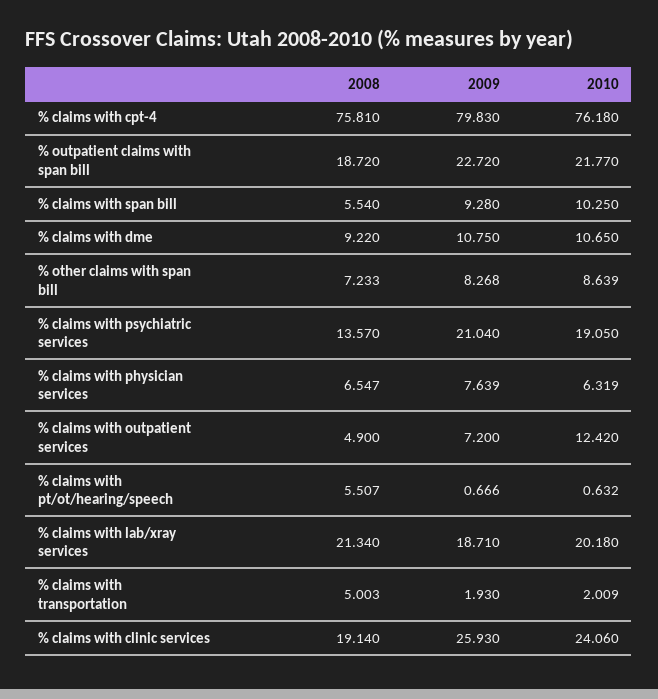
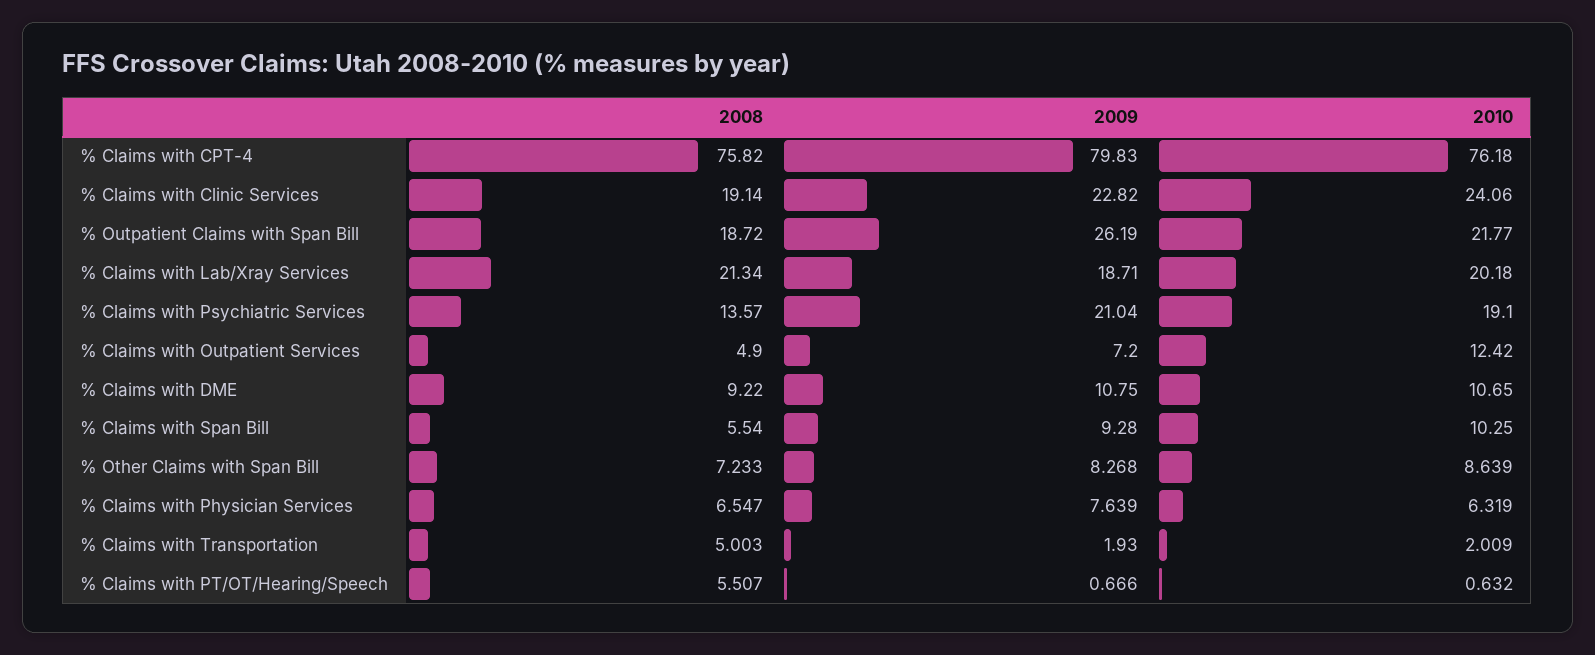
  {
    "2008": {
-     "% claims with cpt-4": 75.81,
+     "% claims with cpt-4": 75.82,
      "% outpatient claims with span bill": 18.72,
      "% claims with span bill": 5.54,
      "% claims with dme": 9.22,
      "% other claims with span bill": 7.233,
      "% claims with psychiatric services": 13.57,
      "% claims with physician services": 6.547,
      "% claims with outpatient services": 4.9,
      "% claims with pt/ot/hearing/speech": 5.507,
      "% claims with lab/xray services": 21.34,
      "% claims with transportation": 5.003,
      "% claims with clinic services": 19.14
    },
    "2009": {
      "% claims with cpt-4": 79.83,
-     "% outpatient claims with span bill": 22.72,
+     "% outpatient claims with span bill": 26.19,
      "% claims with span bill": 9.28,
      "% claims with dme": 10.75,
      "% other claims with span bill": 8.268,
      "% claims with psychiatric services": 21.04,
      "% claims with physician services": 7.639,
      "% claims with outpatient services": 7.2,
      "% claims with pt/ot/hearing/speech": 0.666,
      "% claims with lab/xray services": 18.71,
      "% claims with transportation": 1.93,
-     "% claims with clinic services": 25.93
+     "% claims with clinic services": 22.82
    },
    "2010": {
      "% claims with cpt-4": 76.18,
      "% outpatient claims with span bill": 21.77,
      "% claims with span bill": 10.25,
      "% claims with dme": 10.65,
      "% other claims with span bill": 8.639,
-     "% claims with psychiatric services": 19.05,
+     "% claims with psychiatric services": 19.1,
      "% claims with physician services": 6.319,
      "% claims with outpatient services": 12.42,
      "% claims with pt/ot/hearing/speech": 0.632,
      "% claims with lab/xray services": 20.18,
      "% claims with transportation": 2.009,
      "% claims with clinic services": 24.06
    }
  }

